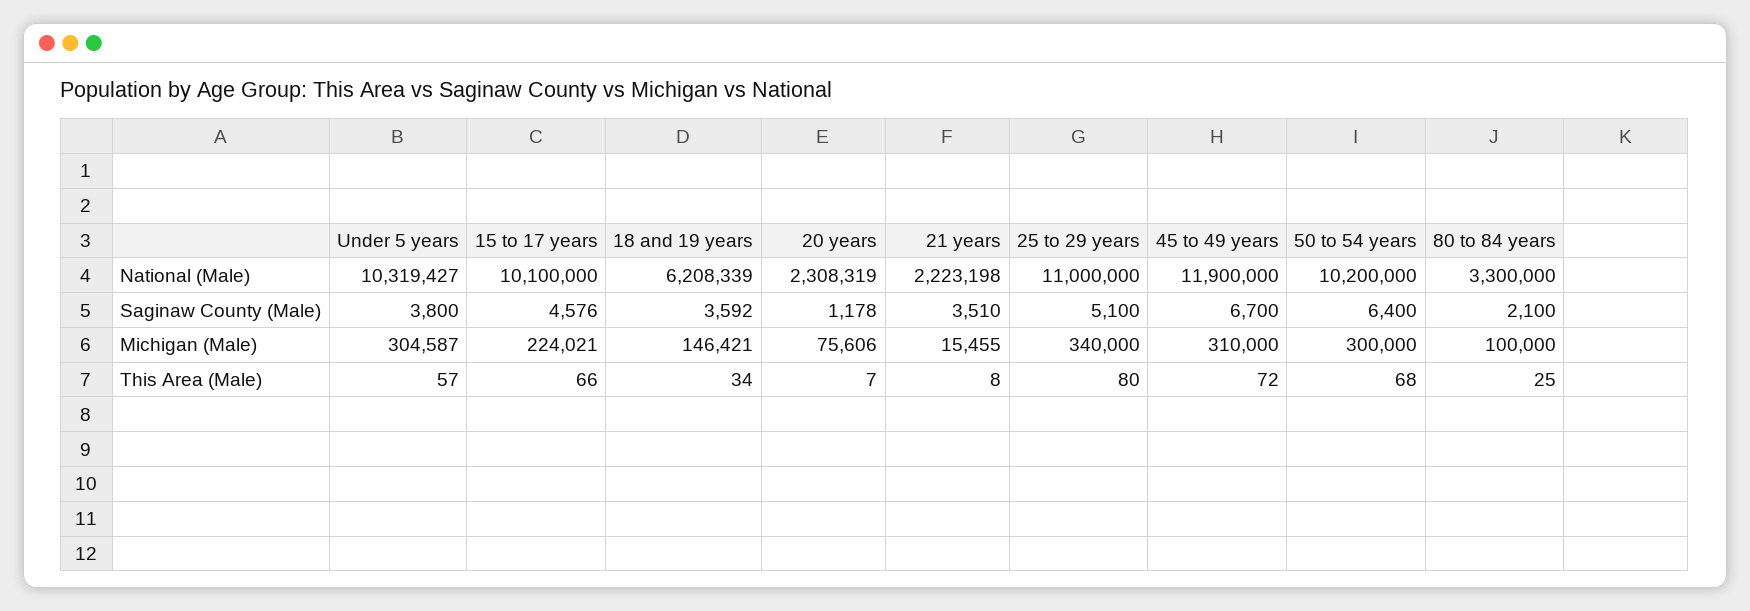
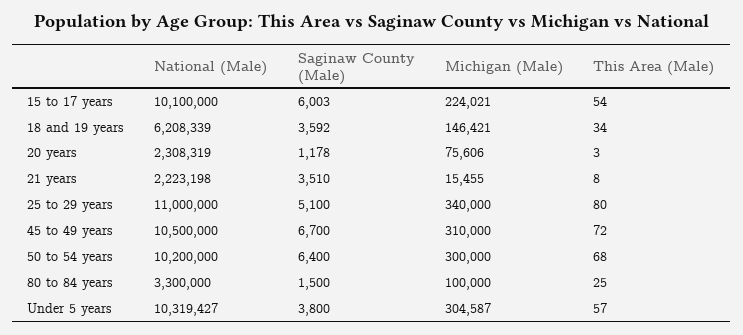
  {
    "Under 5 years": {
      "National (Male)": 10319427,
      "Saginaw County (Male)": 3800,
      "Michigan (Male)": 304587,
      "This Area (Male)": 57
    },
    "15 to 17 years": {
      "National (Male)": 10100000,
-     "Saginaw County (Male)": 4576,
+     "Saginaw County (Male)": 6003,
      "Michigan (Male)": 224021,
-     "This Area (Male)": 66
+     "This Area (Male)": 54
    },
    "18 and 19 years": {
      "National (Male)": 6208339,
      "Saginaw County (Male)": 3592,
      "Michigan (Male)": 146421,
      "This Area (Male)": 34
    },
    "20 years": {
      "National (Male)": 2308319,
      "Saginaw County (Male)": 1178,
      "Michigan (Male)": 75606,
-     "This Area (Male)": 7
+     "This Area (Male)": 3
    },
    "21 years": {
      "National (Male)": 2223198,
      "Saginaw County (Male)": 3510,
      "Michigan (Male)": 15455,
      "This Area (Male)": 8
    },
    "25 to 29 years": {
      "National (Male)": 11000000,
      "Saginaw County (Male)": 5100,
      "Michigan (Male)": 340000,
      "This Area (Male)": 80
    },
    "45 to 49 years": {
-     "National (Male)": 11900000,
+     "National (Male)": 10500000,
      "Saginaw County (Male)": 6700,
      "Michigan (Male)": 310000,
      "This Area (Male)": 72
    },
    "50 to 54 years": {
      "National (Male)": 10200000,
      "Saginaw County (Male)": 6400,
      "Michigan (Male)": 300000,
      "This Area (Male)": 68
    },
    "80 to 84 years": {
      "National (Male)": 3300000,
-     "Saginaw County (Male)": 2100,
+     "Saginaw County (Male)": 1500,
      "Michigan (Male)": 100000,
      "This Area (Male)": 25
    }
  }

